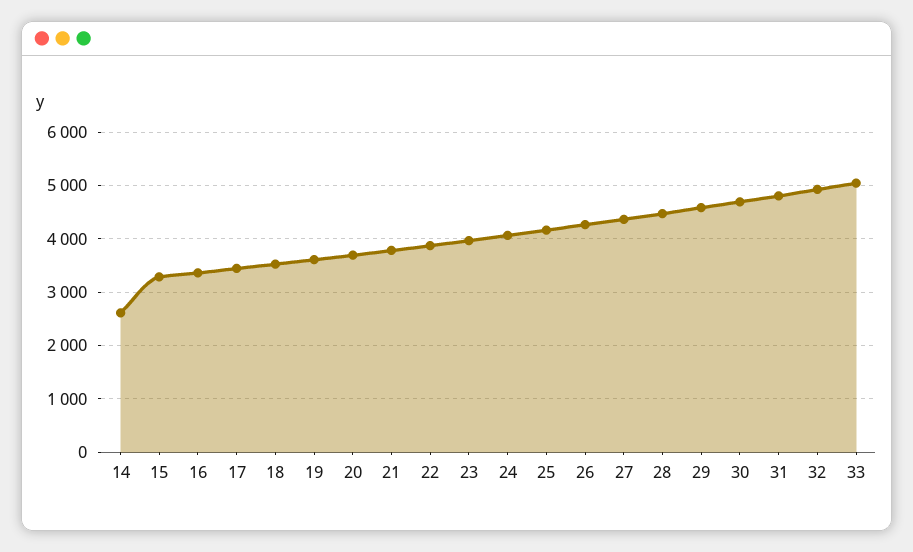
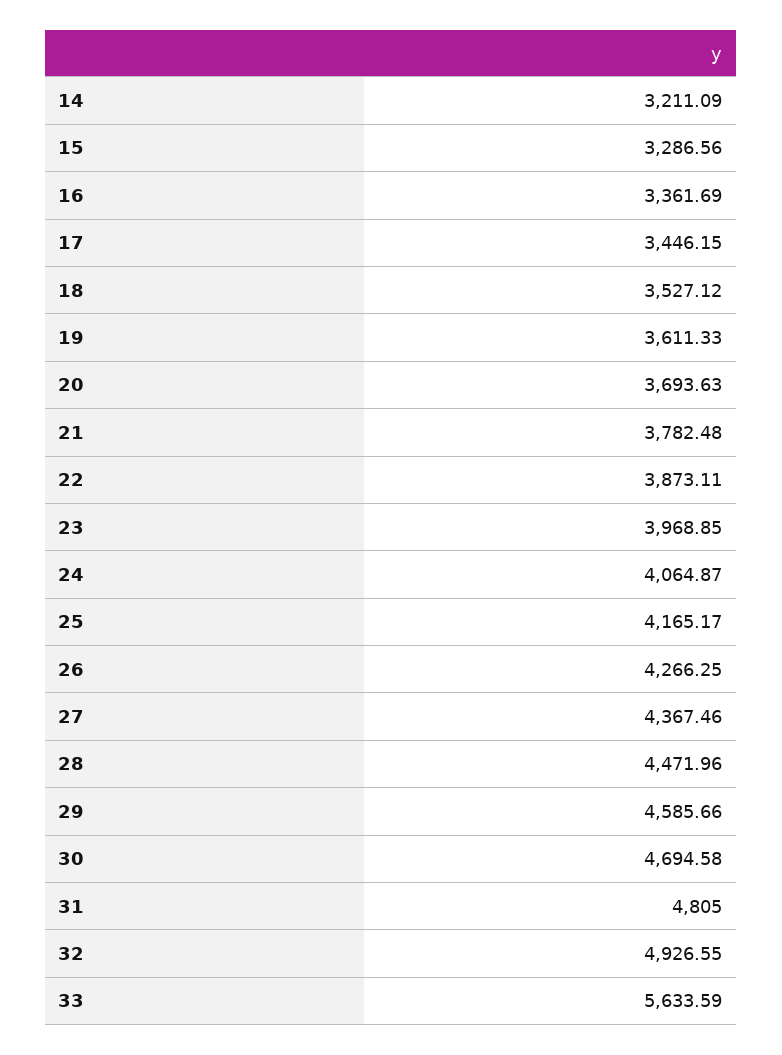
  {
-   "14": 2600,
+   "14": 3211.09,
    "15": 3286.56,
    "16": 3361.69,
    "17": 3446.15,
    "18": 3527.12,
    "19": 3611.33,
    "20": 3693.63,
    "21": 3782.48,
    "22": 3873.11,
    "23": 3968.85,
    "24": 4064.87,
    "25": 4165.17,
    "26": 4266.25,
    "27": 4367.46,
    "28": 4471.96,
    "29": 4585.66,
    "30": 4694.58,
    "31": 4805,
    "32": 4926.55,
-   "33": 5000
+   "33": 5633.59
  }

